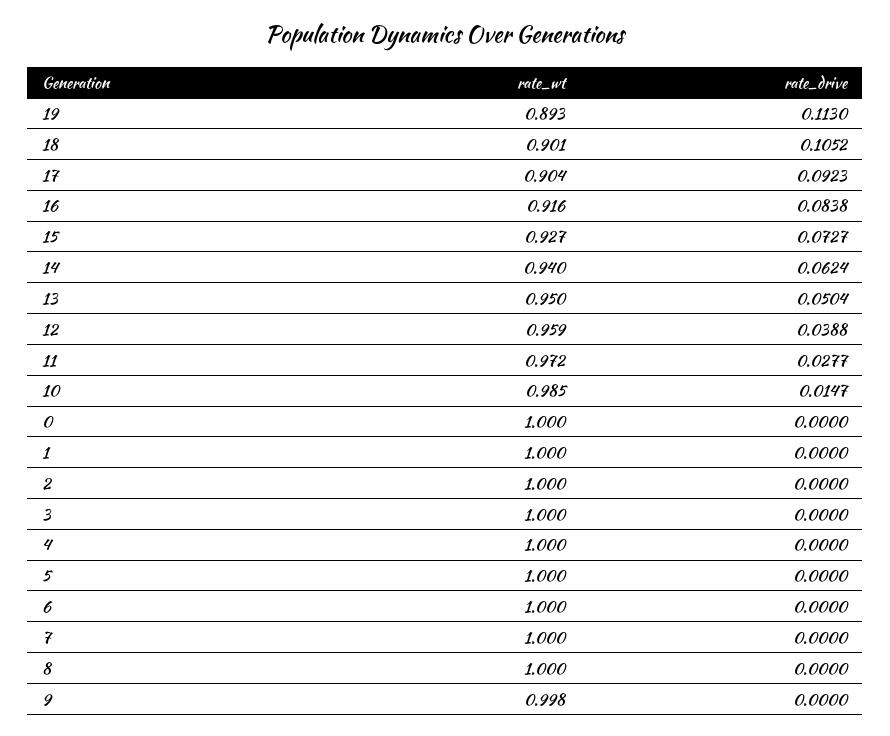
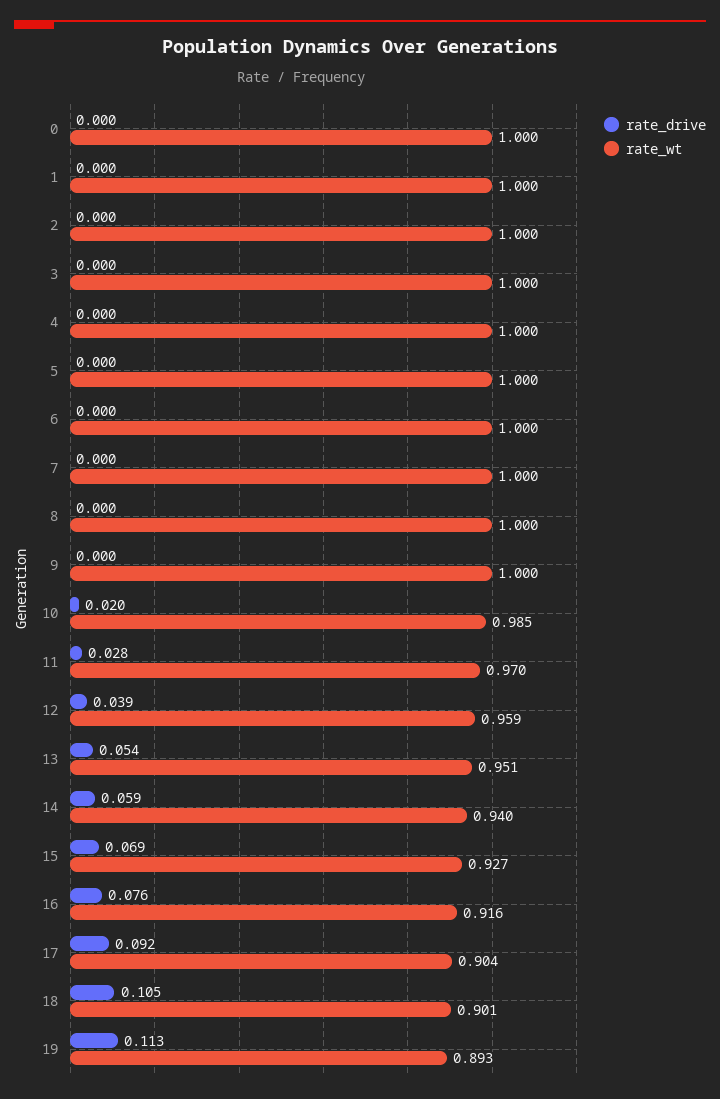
  {
    "rate_wt": {
      "19": 0.893,
      "18": 0.901,
      "17": 0.904,
      "16": 0.916,
      "15": 0.927,
      "14": 0.94,
-     "13": 0.95,
+     "13": 0.951,
      "12": 0.959,
-     "11": 0.972,
+     "11": 0.97,
      "10": 0.985,
      "0": 1,
      "1": 1,
      "2": 1,
      "3": 1,
      "4": 1,
      "5": 1,
      "6": 1,
      "7": 1,
      "8": 1,
-     "9": 0.998
+     "9": 1
    },
    "rate_drive": {
      "19": 0.113,
      "18": 0.1052,
      "17": 0.0923,
-     "16": 0.0838,
+     "16": 0.076,
-     "15": 0.0727,
+     "15": 0.069,
-     "14": 0.0624,
+     "14": 0.059,
-     "13": 0.0504,
+     "13": 0.054,
      "12": 0.0388,
      "11": 0.0277,
-     "10": 0.0147,
+     "10": 0.02,
      "0": 0,
      "1": 0,
      "2": 0,
      "3": 0,
      "4": 0,
      "5": 0,
      "6": 0,
      "7": 0,
      "8": 0,
      "9": 0
    }
  }

